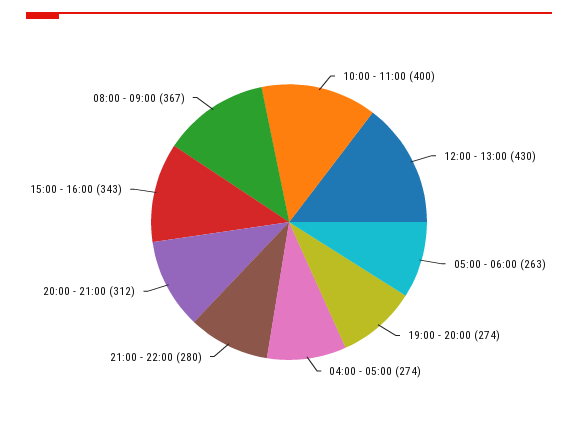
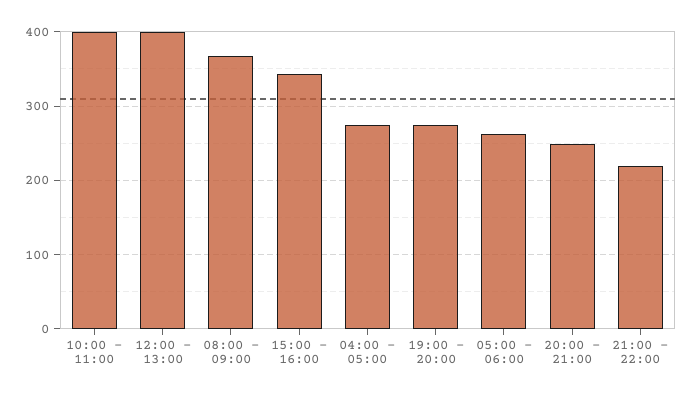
  {
    "10:00 - 11:00": 400,
-   "12:00 - 13:00": 430,
+   "12:00 - 13:00": 400,
    "05:00 - 06:00": 263,
    "19:00 - 20:00": 274,
    "04:00 - 05:00": 274,
-   "21:00 - 22:00": 280,
+   "21:00 - 22:00": 220,
-   "20:00 - 21:00": 312,
+   "20:00 - 21:00": 250,
    "15:00 - 16:00": 343,
    "08:00 - 09:00": 367
  }

